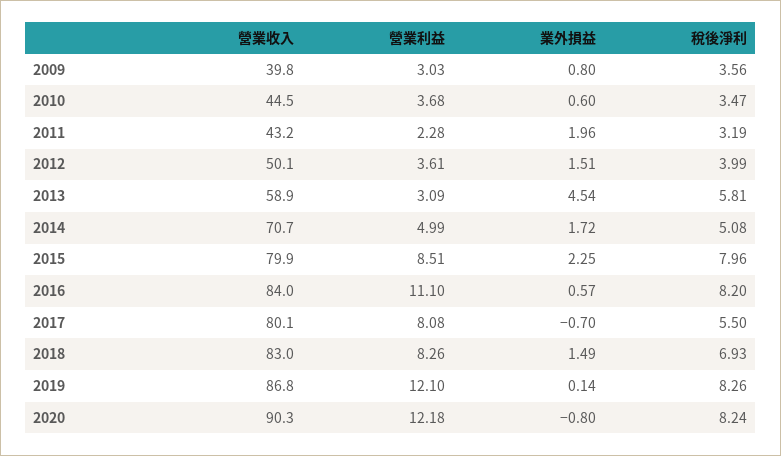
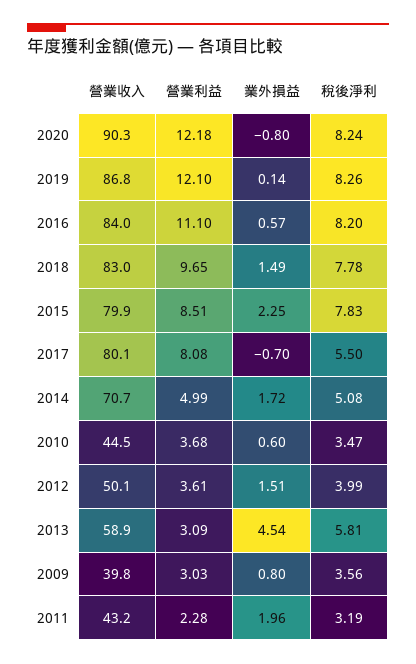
  {
    "營業收入": {
      "2009": 39.8,
      "2010": 44.5,
      "2011": 43.2,
      "2012": 50.1,
      "2013": 58.9,
      "2014": 70.7,
      "2015": 79.9,
      "2016": 84,
      "2017": 80.1,
      "2018": 83,
      "2019": 86.8,
      "2020": 90.3
    },
    "營業利益": {
      "2009": 3.03,
      "2010": 3.68,
      "2011": 2.28,
      "2012": 3.61,
      "2013": 3.09,
      "2014": 4.99,
      "2015": 8.51,
      "2016": 11.1,
      "2017": 8.08,
-     "2018": 8.26,
+     "2018": 9.65,
      "2019": 12.1,
      "2020": 12.18
    },
    "業外損益": {
      "2009": 0.8,
      "2010": 0.6,
      "2011": 1.96,
      "2012": 1.51,
      "2013": 4.54,
      "2014": 1.72,
      "2015": 2.25,
      "2016": 0.57,
      "2017": -0.7,
      "2018": 1.49,
      "2019": 0.14,
      "2020": -0.8
    },
    "稅後淨利": {
      "2009": 3.56,
      "2010": 3.47,
      "2011": 3.19,
      "2012": 3.99,
      "2013": 5.81,
      "2014": 5.08,
-     "2015": 7.96,
+     "2015": 7.83,
      "2016": 8.2,
      "2017": 5.5,
-     "2018": 6.93,
+     "2018": 7.78,
      "2019": 8.26,
      "2020": 8.24
    }
  }

